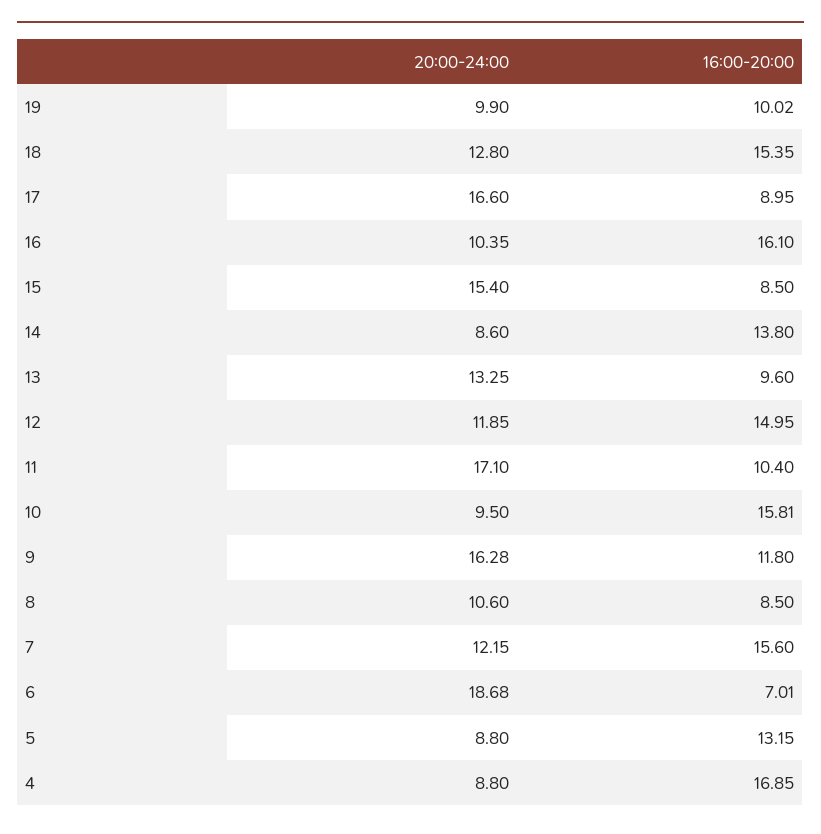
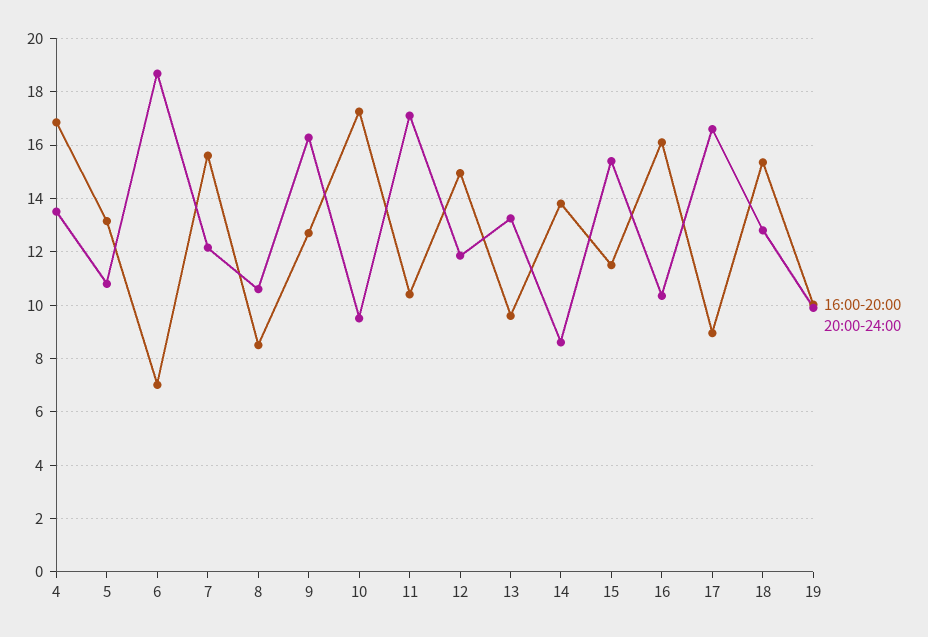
  {
    "20:00-24:00": {
      "19": 9.9,
      "18": 12.8,
      "17": 16.6,
      "16": 10.35,
      "15": 15.4,
      "14": 8.6,
      "13": 13.25,
      "12": 11.85,
      "11": 17.1,
      "10": 9.5,
      "9": 16.28,
      "8": 10.6,
      "7": 12.15,
      "6": 18.68,
-     "5": 8.8,
+     "5": 10.75,
-     "4": 8.8
+     "4": 13.5
    },
    "16:00-20:00": {
      "19": 10.02,
      "18": 15.35,
      "17": 8.95,
      "16": 16.1,
-     "15": 8.5,
+     "15": 11.5,
      "14": 13.8,
      "13": 9.6,
      "12": 14.95,
      "11": 10.4,
-     "10": 15.81,
+     "10": 17.25,
-     "9": 11.8,
+     "9": 12.75,
      "8": 8.5,
      "7": 15.6,
      "6": 7.01,
      "5": 13.15,
      "4": 16.85
    }
  }

